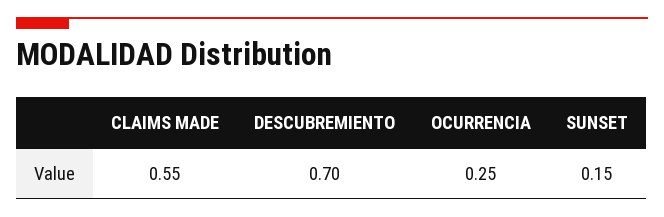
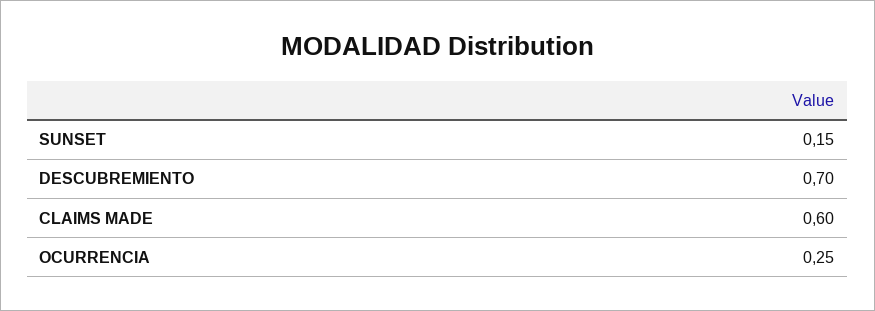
  {
-   "CLAIMS MADE": 0.55,
+   "CLAIMS MADE": 0.6,
    "DESCUBREMIENTO": 0.7,
    "OCURRENCIA": 0.25,
    "SUNSET": 0.15
  }

